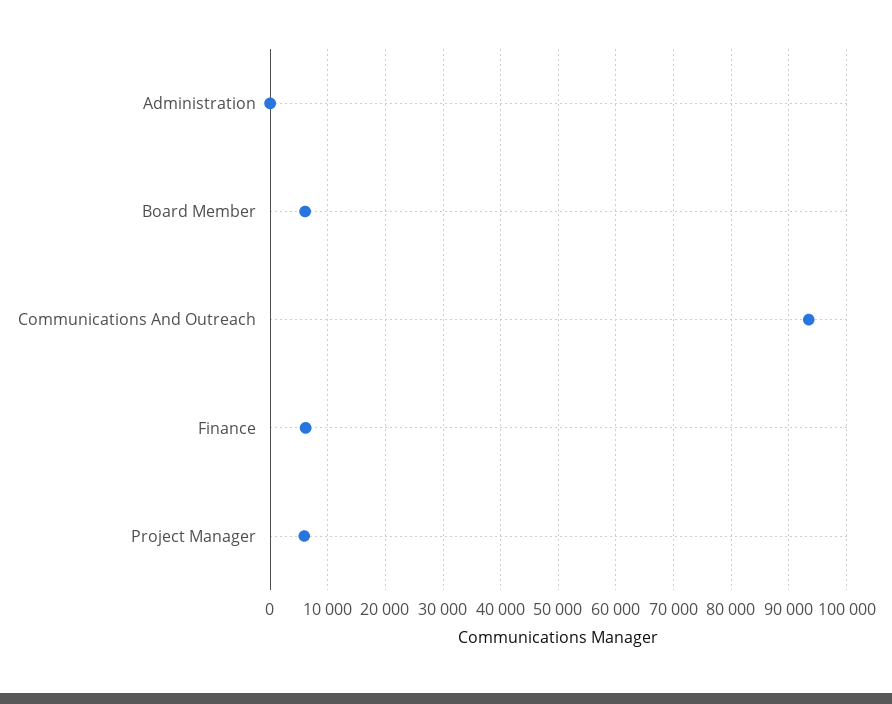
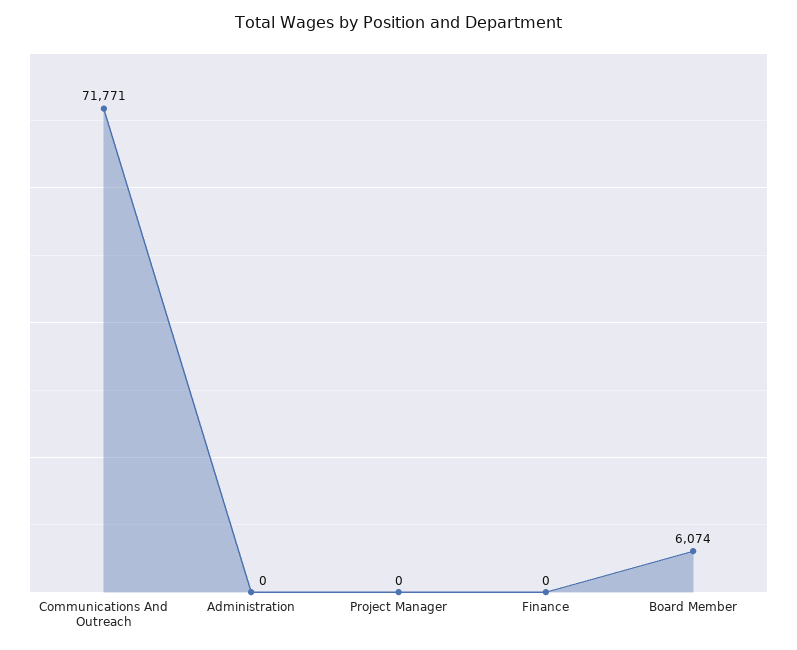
  {
    "Administration": 0,
    "Board Member": 6074,
-   "Communications And Outreach": 94000,
+   "Communications And Outreach": 71771,
-   "Finance": 6000,
+   "Finance": 0,
-   "Project Manager": 6000
+   "Project Manager": 0
  }

